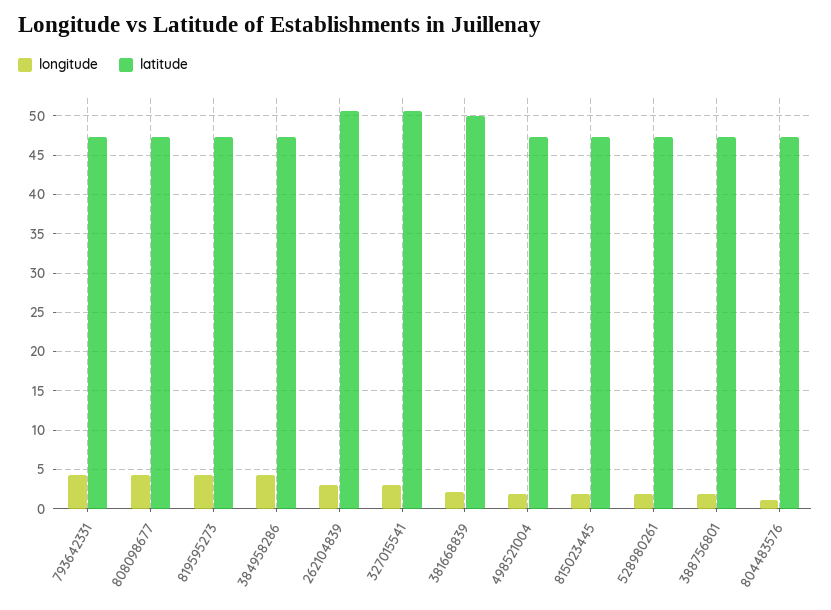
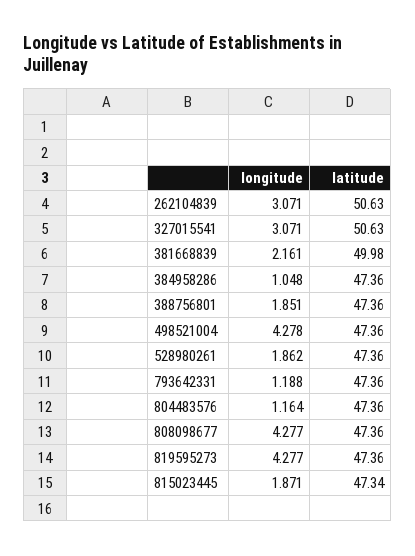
  {
    "longitude": {
-     "793642331": 4,
+     "793642331": 1.188,
      "808098677": 4.277,
      "819595273": 4.277,
-     "384958286": 4,
+     "384958286": 1.048,
      "262104839": 3.071,
      "327015541": 3.071,
      "381668839": 2.161,
-     "498521004": 2,
+     "498521004": 4.278,
      "815023445": 1.871,
      "528980261": 1.862,
      "388756801": 1.851,
      "804483576": 1.164
    },
    "latitude": {
      "793642331": 47.36,
      "808098677": 47.36,
      "819595273": 47.36,
      "384958286": 47.36,
      "262104839": 50.63,
      "327015541": 50.63,
      "381668839": 49.98,
      "498521004": 47.36,
      "815023445": 47.34,
      "528980261": 47.36,
      "388756801": 47.36,
      "804483576": 47.36
    }
  }

